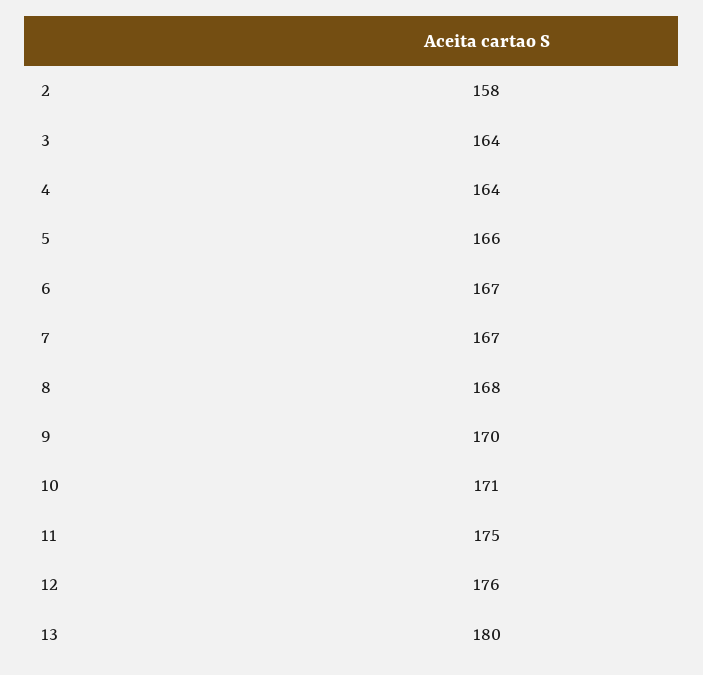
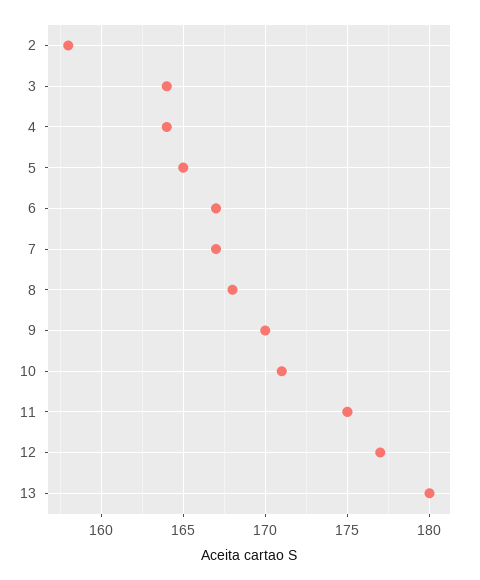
  {
    "2": 158,
    "3": 164,
    "4": 164,
-   "5": 166,
+   "5": 165,
    "6": 167,
    "7": 167,
    "8": 168,
    "9": 170,
    "10": 171,
    "11": 175,
-   "12": 176,
+   "12": 177,
    "13": 180
  }

